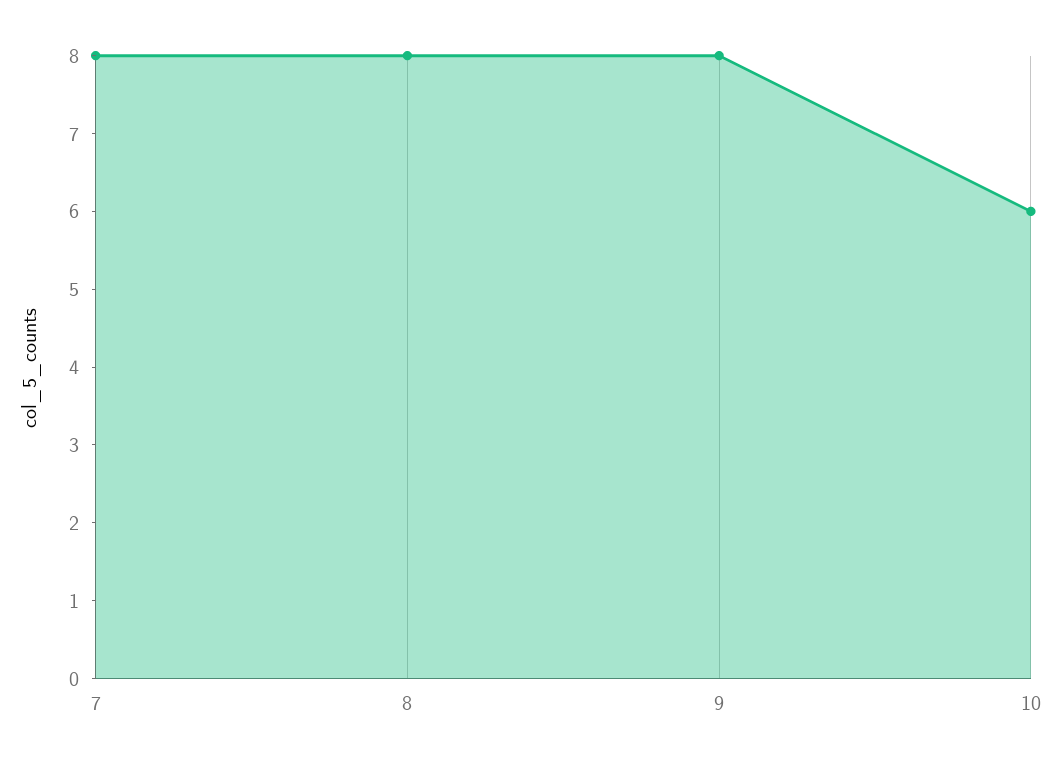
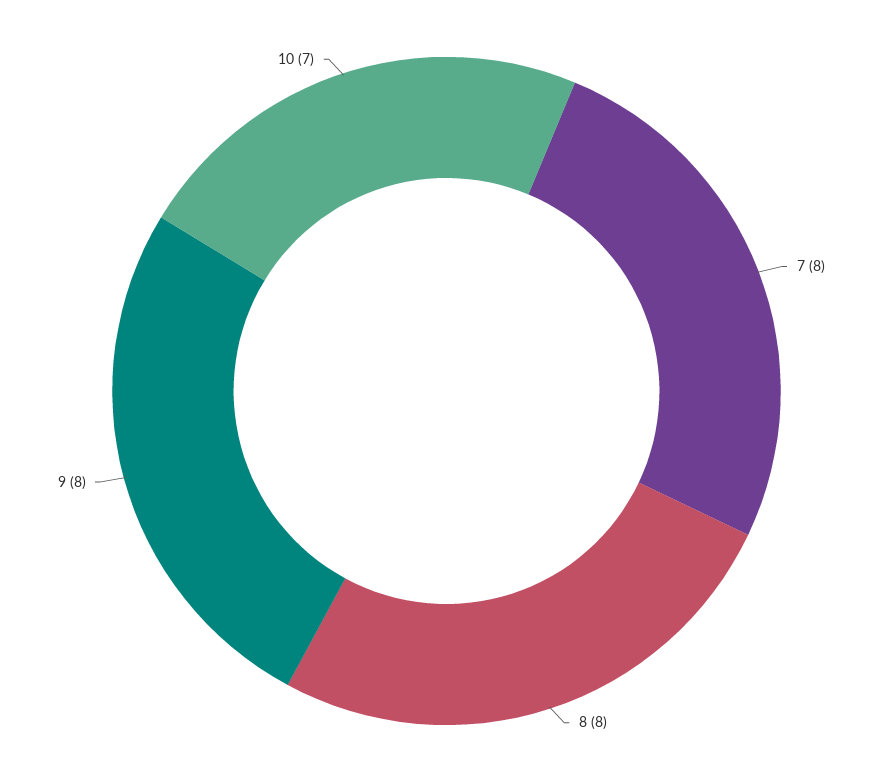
  {
    "7": 8,
    "8": 8,
    "9": 8,
-   "10": 6
+   "10": 7
  }

